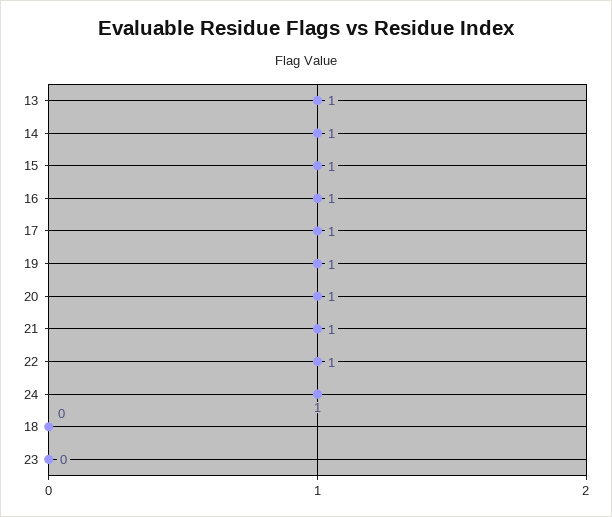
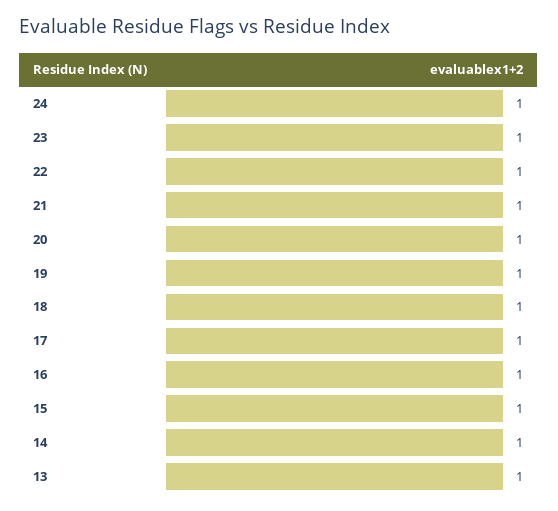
  {
    "13": 1,
    "14": 1,
    "15": 1,
    "16": 1,
    "17": 1,
    "19": 1,
    "20": 1,
    "21": 1,
    "22": 1,
    "24": 1,
-   "18": 0,
+   "18": 1,
-   "23": 0
+   "23": 1
  }

